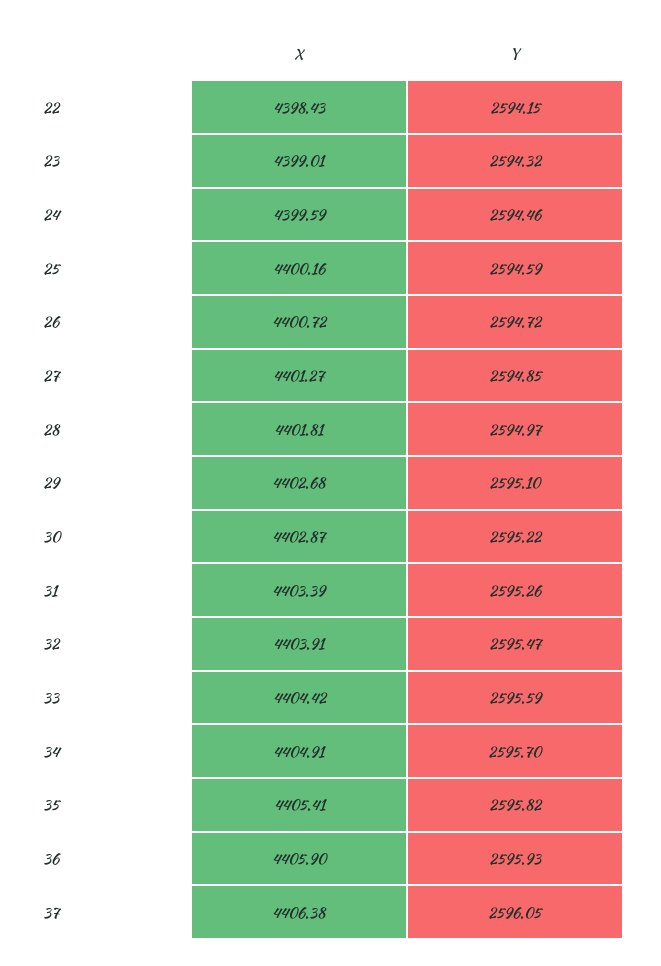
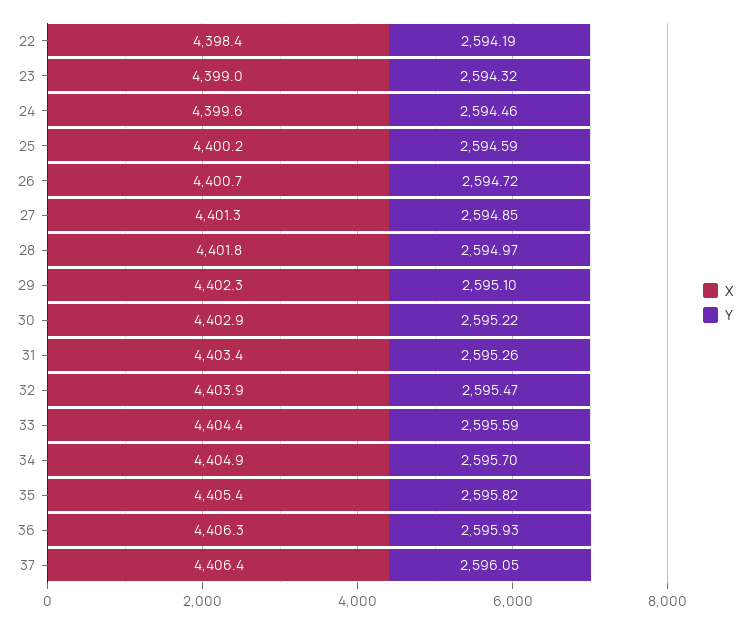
  {
    "X": {
      "22": 4398.43,
      "23": 4399.01,
      "24": 4399.59,
      "25": 4400.16,
      "26": 4400.72,
      "27": 4401.27,
      "28": 4401.81,
-     "29": 4402.68,
+     "29": 4402.3,
      "30": 4402.87,
      "31": 4403.39,
      "32": 4403.91,
      "33": 4404.42,
      "34": 4404.91,
      "35": 4405.41,
-     "36": 4405.9,
+     "36": 4406.3,
      "37": 4406.38
    },
    "Y": {
-     "22": 2594.15,
+     "22": 2594.19,
      "23": 2594.32,
      "24": 2594.46,
      "25": 2594.59,
      "26": 2594.72,
      "27": 2594.85,
      "28": 2594.97,
      "29": 2595.1,
      "30": 2595.22,
      "31": 2595.26,
      "32": 2595.47,
      "33": 2595.59,
      "34": 2595.7,
      "35": 2595.82,
      "36": 2595.93,
      "37": 2596.05
    }
  }

